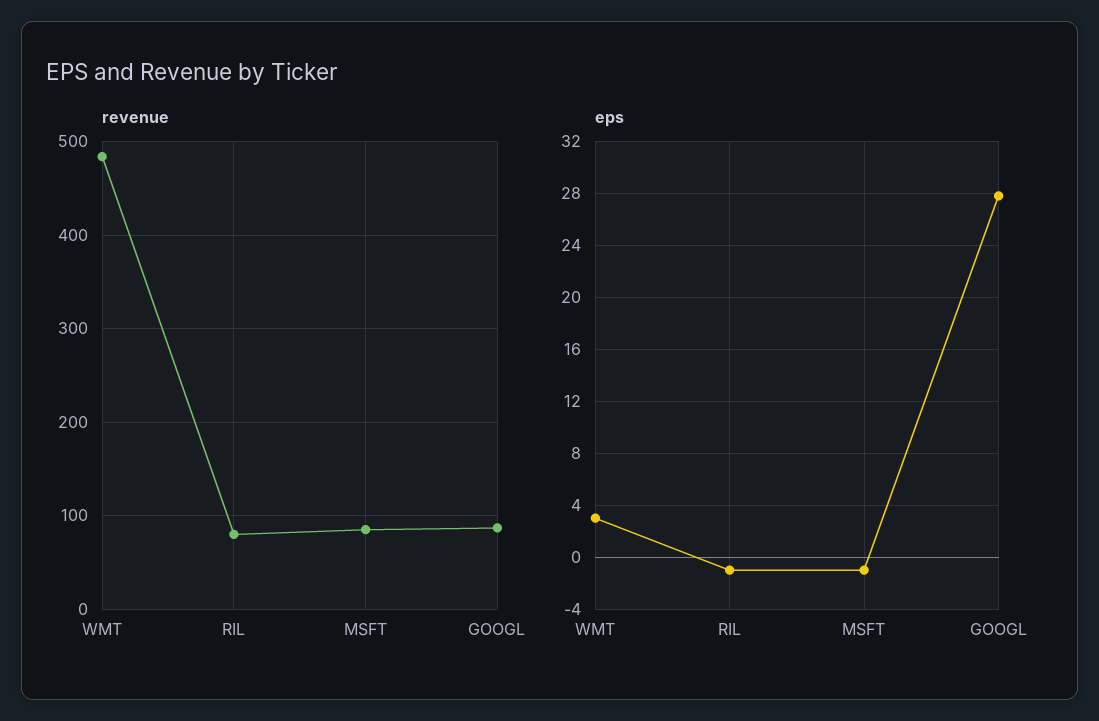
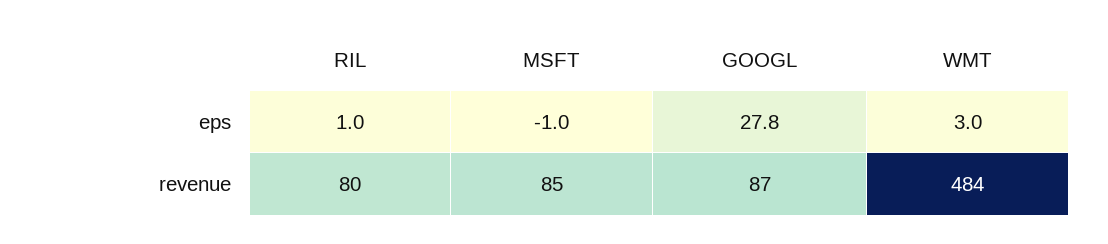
  {
    "revenue": {
      "WMT": 484,
      "RIL": 80,
      "MSFT": 85,
      "GOOGL": 87
    },
    "eps": {
      "WMT": 3,
-     "RIL": -1,
+     "RIL": 1,
      "MSFT": -1,
      "GOOGL": 27.8
    }
  }

